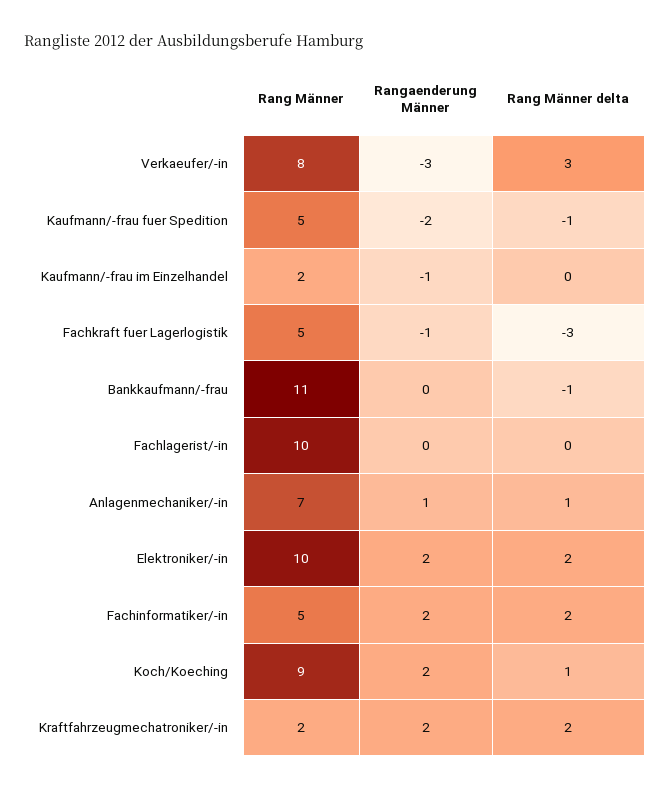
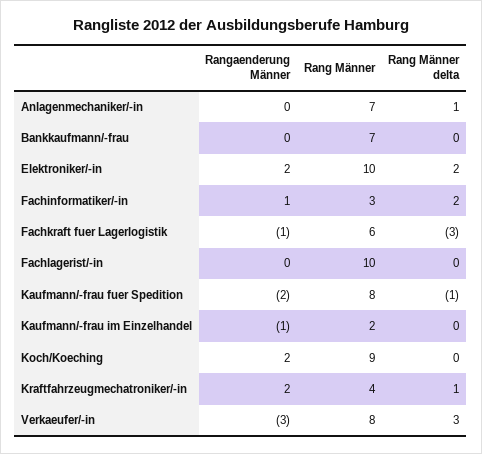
  {
    "Rang Männer": {
      "Verkaeufer/-in": 8,
-     "Kaufmann/-frau fuer Spedition": 5,
+     "Kaufmann/-frau fuer Spedition": 8,
      "Kaufmann/-frau im Einzelhandel": 2,
-     "Fachkraft fuer Lagerlogistik": 5,
+     "Fachkraft fuer Lagerlogistik": 6,
-     "Bankkaufmann/-frau": 11,
+     "Bankkaufmann/-frau": 7,
      "Fachlagerist/-in": 10,
      "Anlagenmechaniker/-in": 7,
      "Elektroniker/-in": 10,
-     "Fachinformatiker/-in": 5,
+     "Fachinformatiker/-in": 3,
      "Koch/Koeching": 9,
-     "Kraftfahrzeugmechatroniker/-in": 2
+     "Kraftfahrzeugmechatroniker/-in": 4
    },
    "Rangaenderung Männer": {
      "Verkaeufer/-in": -3,
      "Kaufmann/-frau fuer Spedition": -2,
      "Kaufmann/-frau im Einzelhandel": -1,
      "Fachkraft fuer Lagerlogistik": -1,
      "Bankkaufmann/-frau": 0,
      "Fachlagerist/-in": 0,
-     "Anlagenmechaniker/-in": 1,
+     "Anlagenmechaniker/-in": 0,
      "Elektroniker/-in": 2,
-     "Fachinformatiker/-in": 2,
+     "Fachinformatiker/-in": 1,
      "Koch/Koeching": 2,
      "Kraftfahrzeugmechatroniker/-in": 2
    },
    "Rang Männer delta": {
      "Verkaeufer/-in": 3,
      "Kaufmann/-frau fuer Spedition": -1,
      "Kaufmann/-frau im Einzelhandel": 0,
      "Fachkraft fuer Lagerlogistik": -3,
-     "Bankkaufmann/-frau": -1,
+     "Bankkaufmann/-frau": 0,
      "Fachlagerist/-in": 0,
      "Anlagenmechaniker/-in": 1,
      "Elektroniker/-in": 2,
      "Fachinformatiker/-in": 2,
-     "Koch/Koeching": 1,
+     "Koch/Koeching": 0,
-     "Kraftfahrzeugmechatroniker/-in": 2
+     "Kraftfahrzeugmechatroniker/-in": 1
    }
  }

